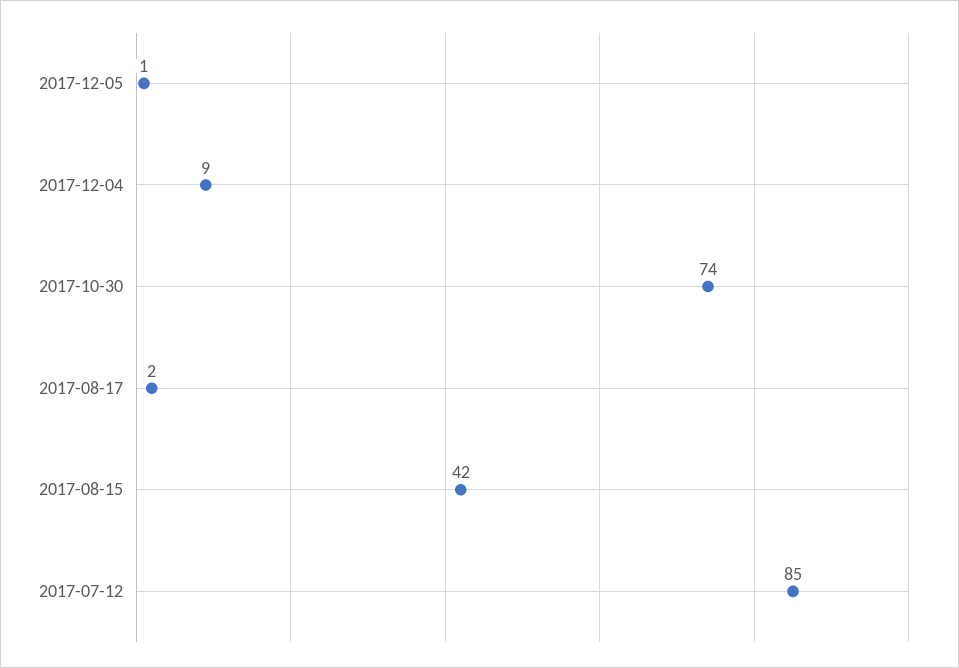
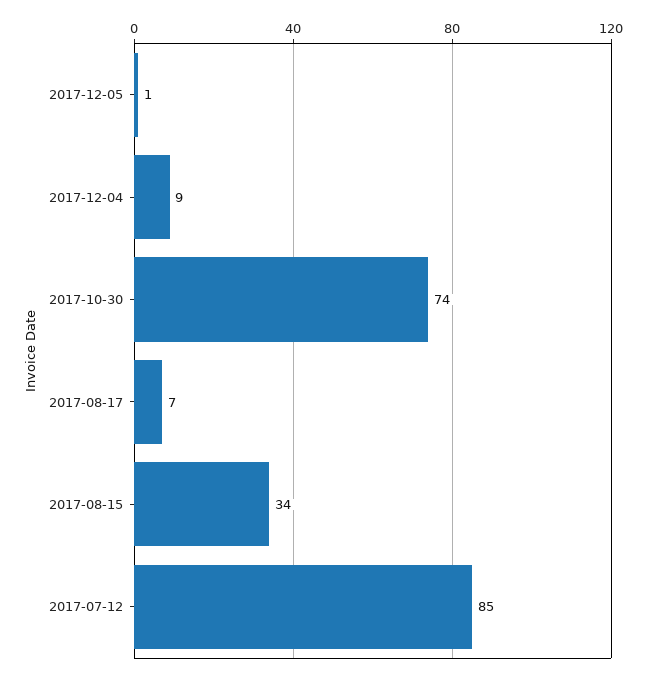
  {
    "2017-12-05": 1,
    "2017-12-04": 9,
    "2017-10-30": 74,
-   "2017-08-17": 2,
+   "2017-08-17": 7,
-   "2017-08-15": 42,
+   "2017-08-15": 34,
    "2017-07-12": 85
  }

